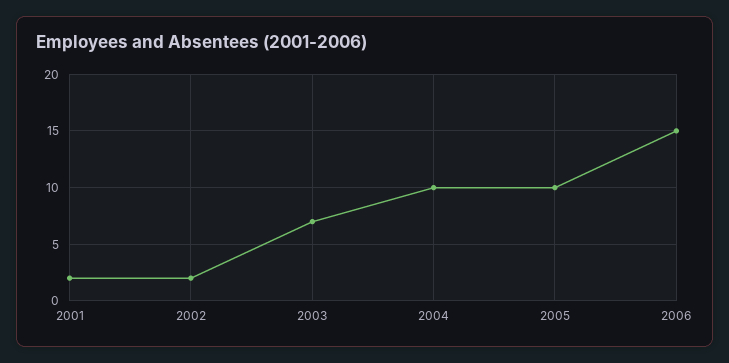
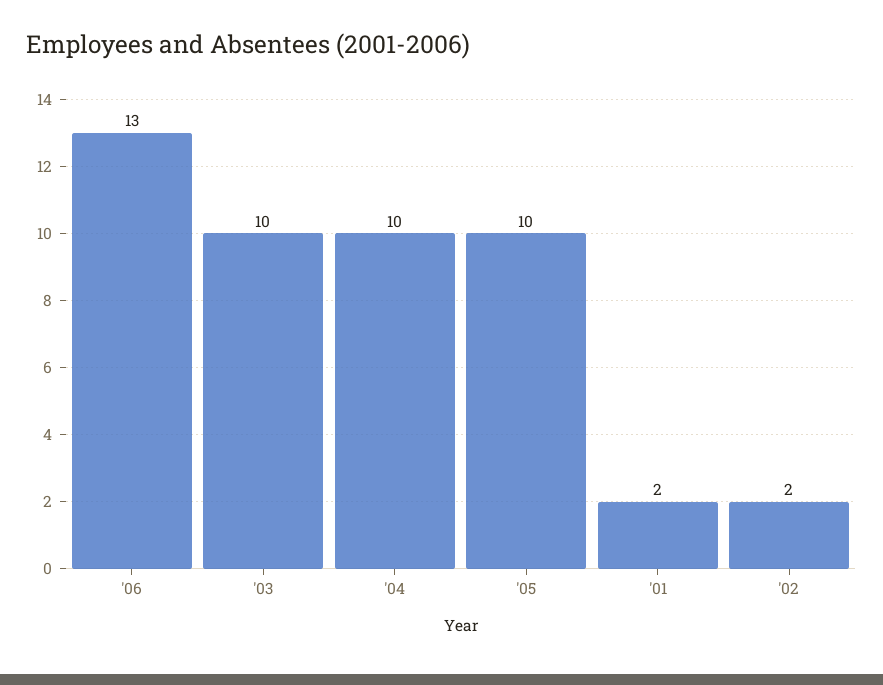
  {
    "2001": 2,
    "2002": 2,
-   "2003": 7,
+   "2003": 10,
    "2004": 10,
    "2005": 10,
-   "2006": 15
+   "2006": 13
  }

